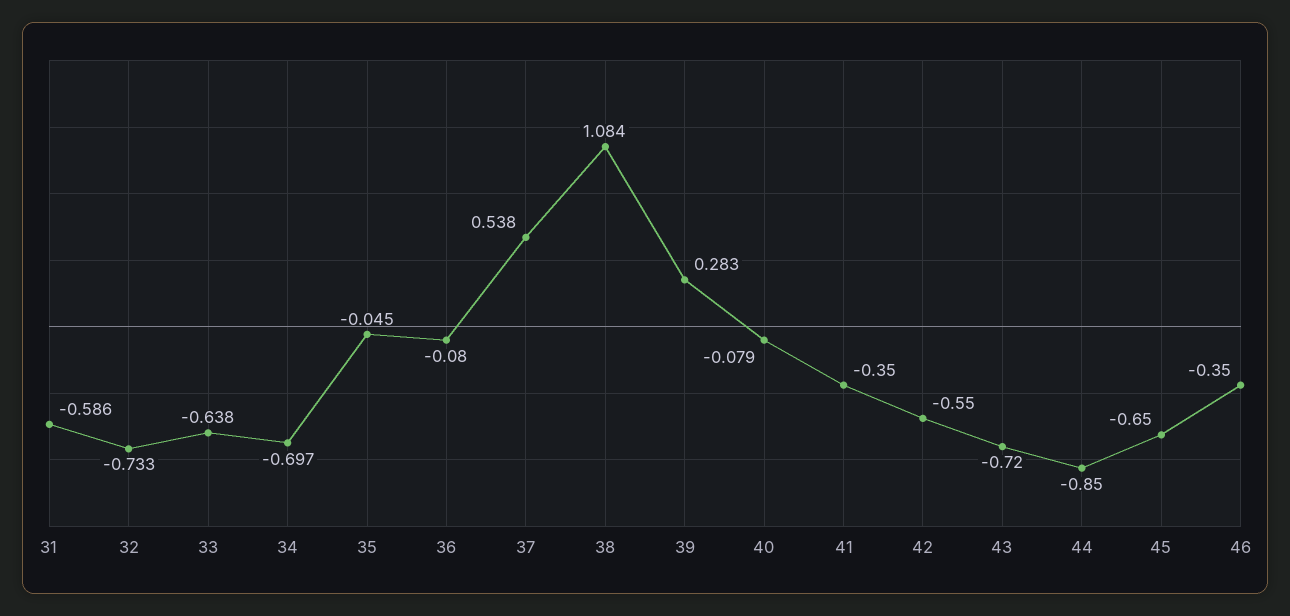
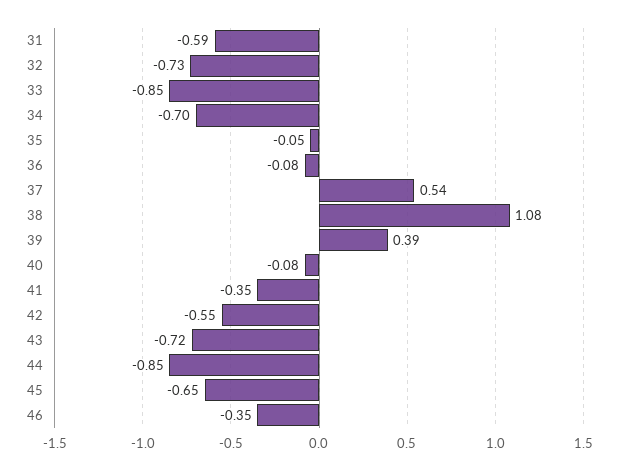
  {
    "31": -0.586,
    "32": -0.733,
-   "33": -0.638,
+   "33": -0.85,
    "34": -0.697,
    "35": -0.045,
    "36": -0.08,
    "37": 0.538,
    "38": 1.084,
-   "39": 0.283,
+   "39": 0.39,
    "40": -0.079,
    "41": -0.35,
    "42": -0.55,
    "43": -0.72,
    "44": -0.85,
    "45": -0.65,
    "46": -0.35
  }

